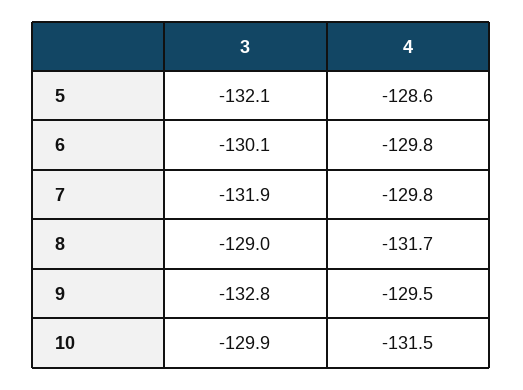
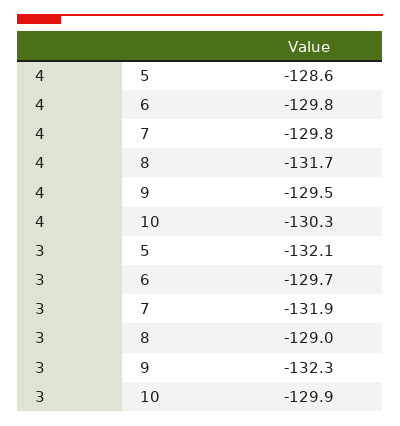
  {
    "3": {
      "5": -132.1,
-     "6": -130.1,
+     "6": -129.7,
      "7": -131.9,
      "8": -129,
-     "9": -132.8,
+     "9": -132.3,
      "10": -129.9
    },
    "4": {
      "5": -128.6,
      "6": -129.8,
      "7": -129.8,
      "8": -131.7,
      "9": -129.5,
-     "10": -131.5
+     "10": -130.3
    }
  }

